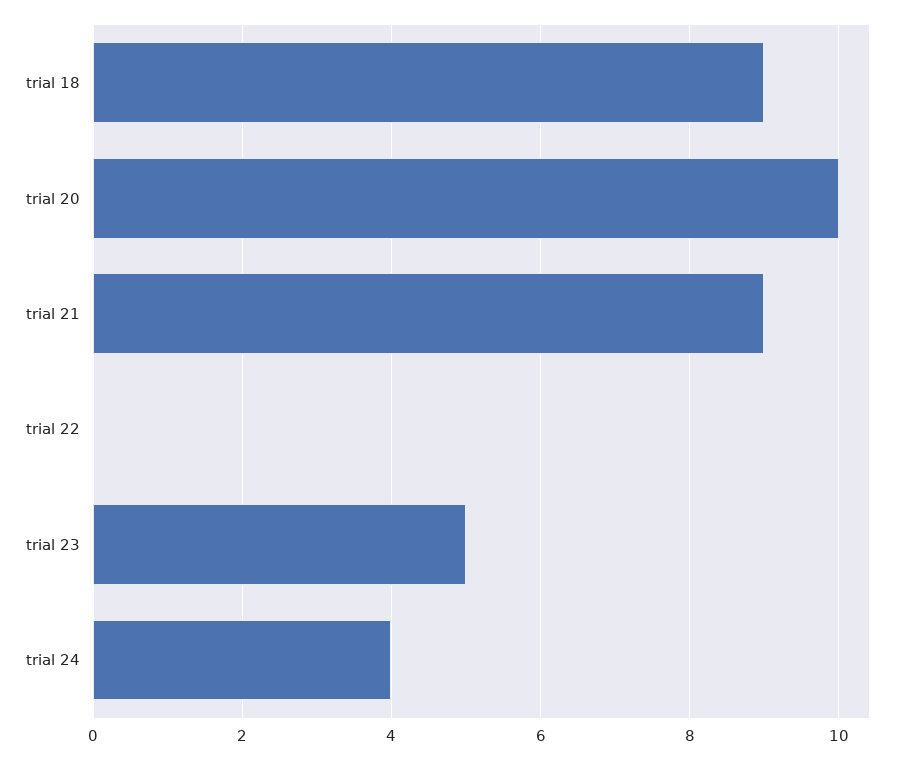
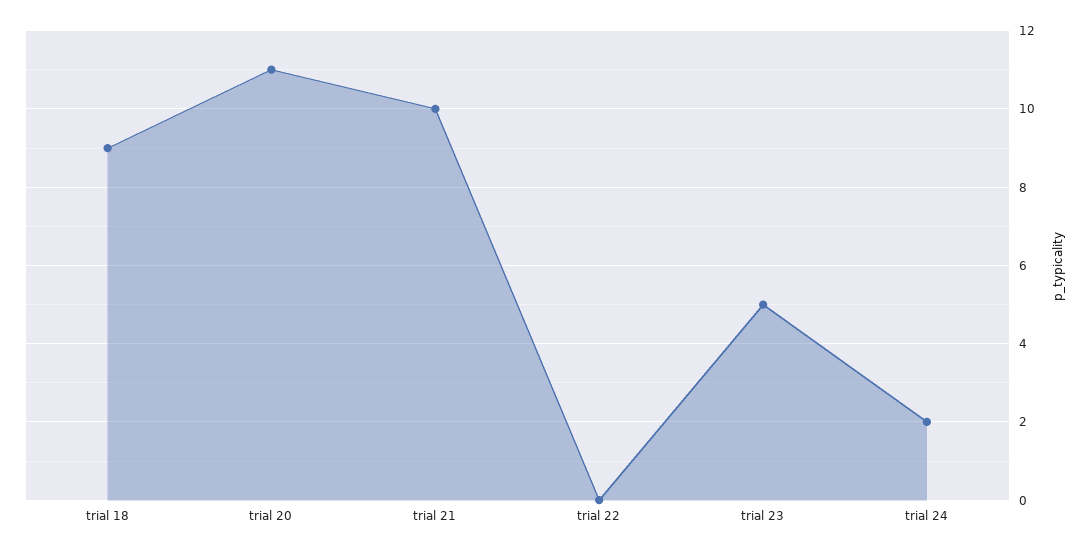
  {
    "trial 18": 9,
-   "trial 20": 10,
+   "trial 20": 11,
-   "trial 21": 9,
+   "trial 21": 10,
    "trial 22": 0,
    "trial 23": 5,
-   "trial 24": 4
+   "trial 24": 2
  }

